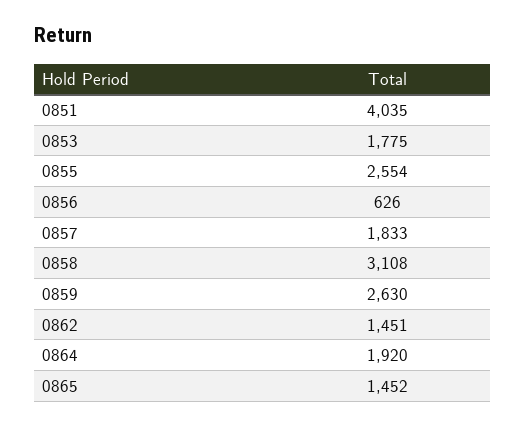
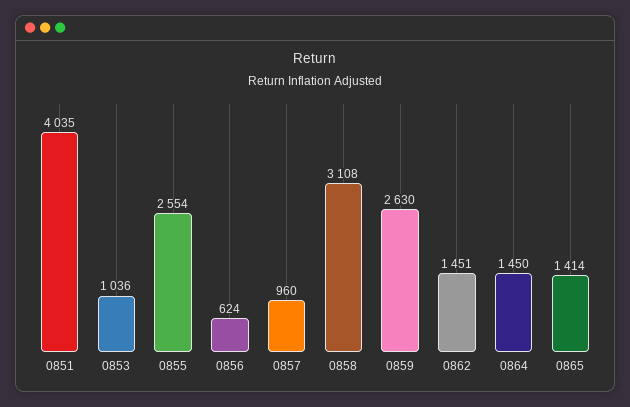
  {
    "0851": 4035,
-   "0853": 1775,
+   "0853": 1036,
    "0855": 2554,
-   "0856": 626,
+   "0856": 624,
-   "0857": 1833,
+   "0857": 960,
    "0858": 3108,
    "0859": 2630,
    "0862": 1451,
-   "0864": 1920,
+   "0864": 1450,
-   "0865": 1452
+   "0865": 1414
  }

